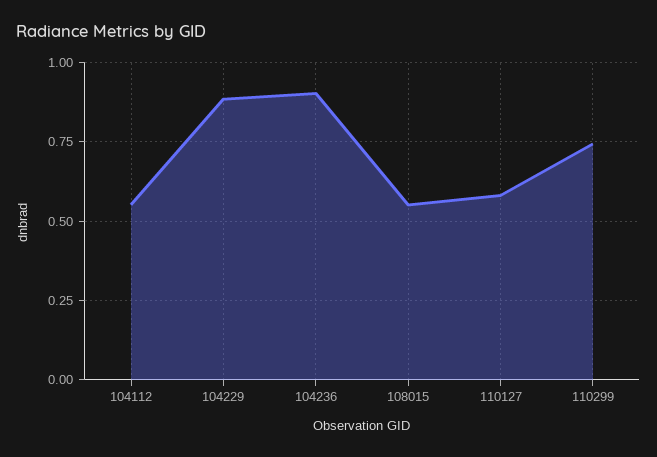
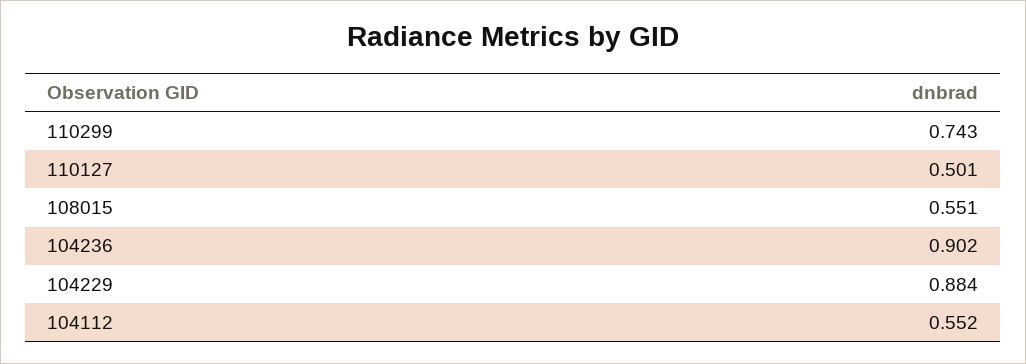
  {
    "104112": 0.552,
    "104229": 0.884,
    "104236": 0.902,
    "108015": 0.551,
-   "110127": 0.575,
+   "110127": 0.501,
    "110299": 0.743
  }

